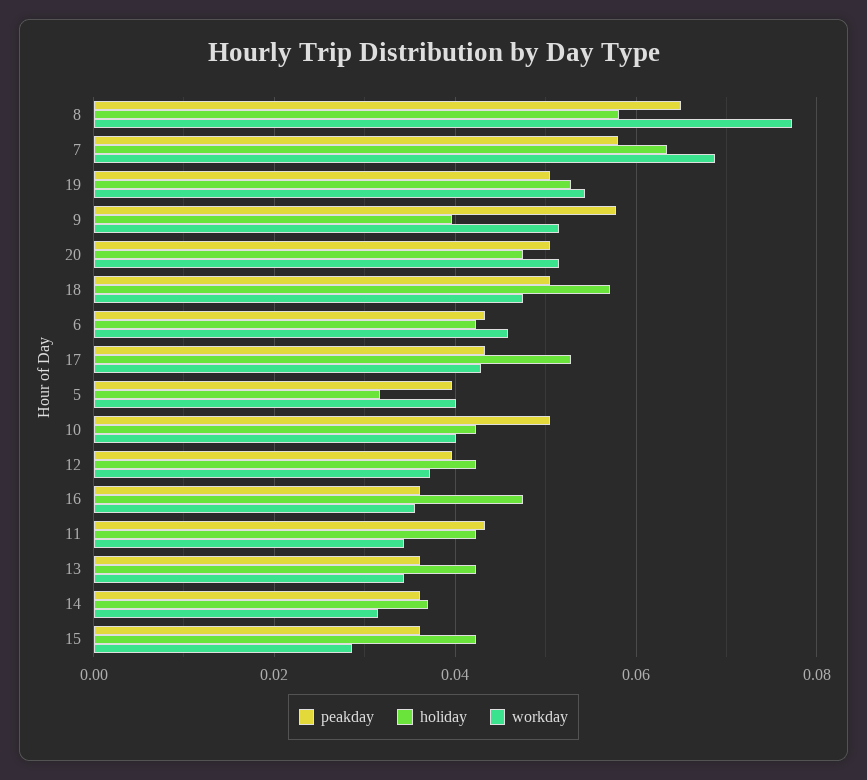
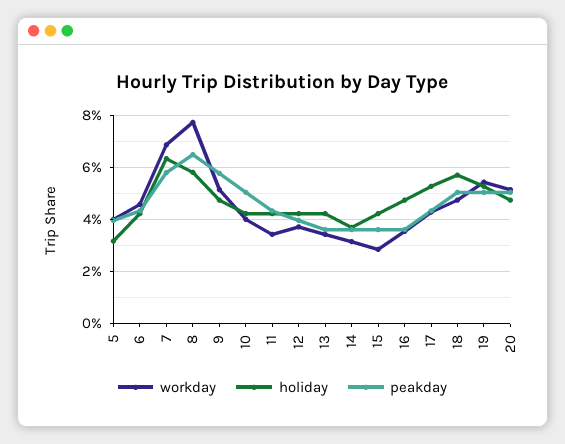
  {
    "peakday": {
      "8": 0.066,
      "7": 0.058,
      "19": 0.05,
      "9": 0.058,
      "20": 0.05,
      "18": 0.05,
      "6": 0.044,
      "17": 0.044,
      "5": 0.04,
      "10": 0.05,
      "12": 0.04,
      "16": 0.036,
      "11": 0.044,
      "13": 0.036,
      "14": 0.036,
      "15": 0.036
    },
    "holiday": {
      "8": 0.058,
      "7": 0.064,
      "19": 0.052,
-     "9": 0.04,
+     "9": 0.0475,
      "20": 0.048,
      "18": 0.058,
      "6": 0.042,
      "17": 0.052,
      "5": 0.032,
      "10": 0.042,
      "12": 0.042,
      "16": 0.048,
      "11": 0.042,
      "13": 0.042,
      "14": 0.038,
      "15": 0.042
    },
    "workday": {
      "8": 0.078,
      "7": 0.068,
      "19": 0.054,
      "9": 0.052,
      "20": 0.052,
      "18": 0.048,
      "6": 0.046,
      "17": 0.042,
      "5": 0.04,
      "10": 0.04,
      "12": 0.038,
      "16": 0.036,
      "11": 0.034,
      "13": 0.034,
      "14": 0.032,
      "15": 0.028
    }
  }

